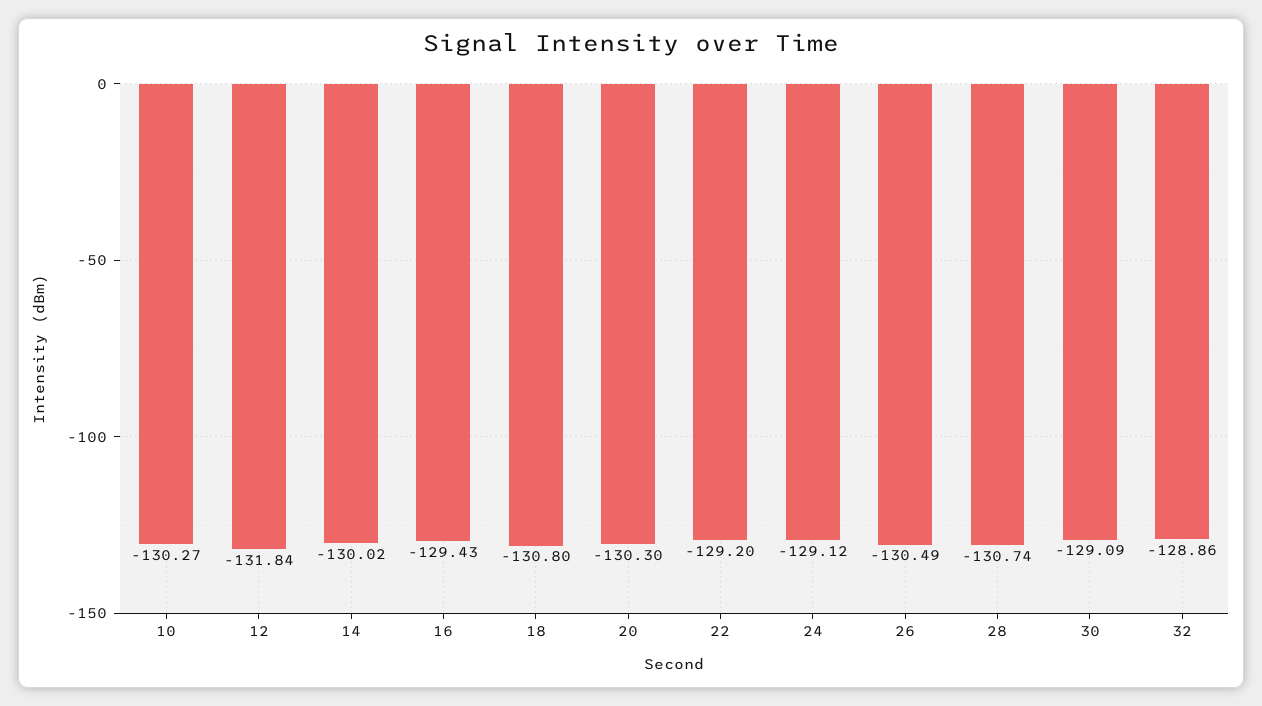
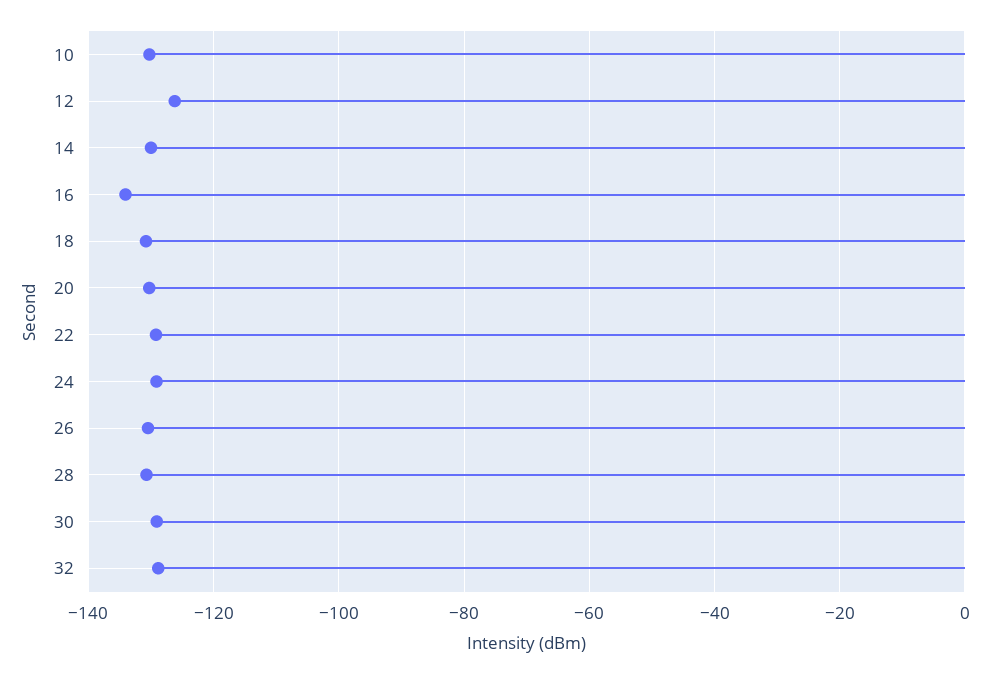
  {
    "10": -130.27,
-   "12": -131.84,
+   "12": -126,
    "14": -130.02,
-   "16": -129.43,
+   "16": -134,
    "18": -130.8,
    "20": -130.3,
    "22": -129.2,
    "24": -129.12,
    "26": -130.49,
    "28": -130.74,
    "30": -129.09,
    "32": -128.86
  }

